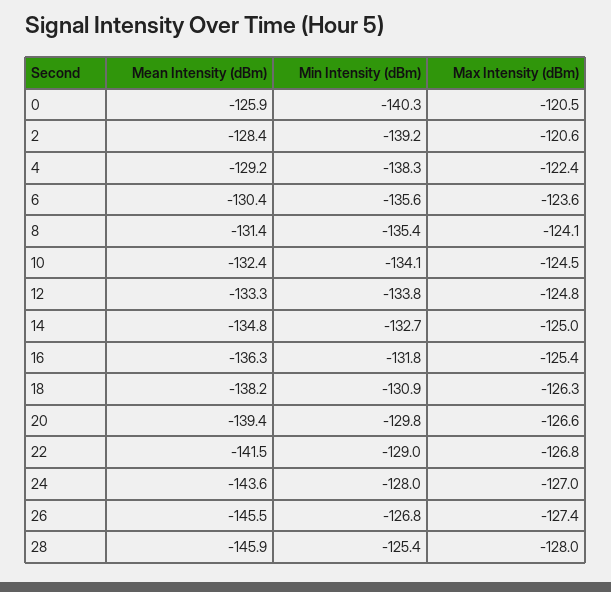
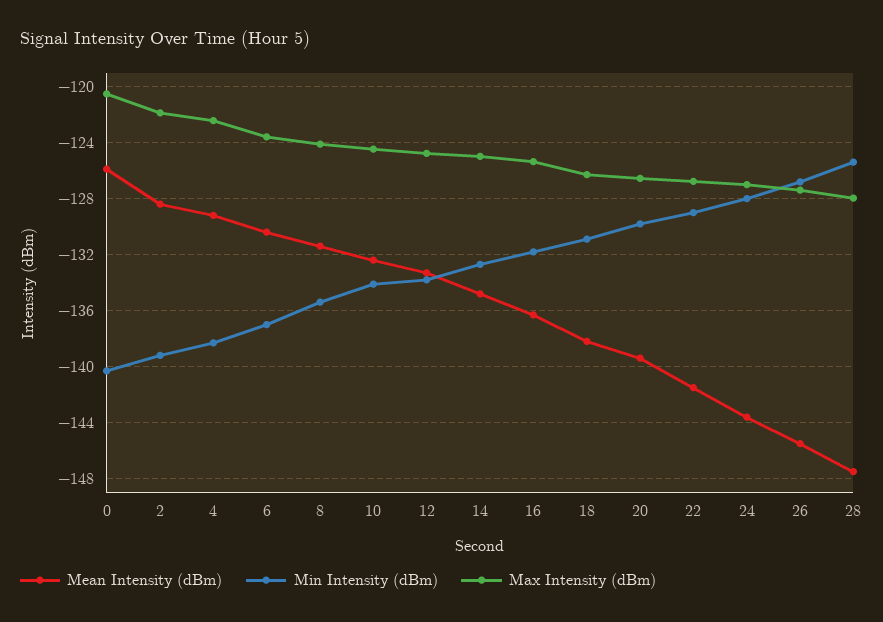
  {
    "Mean Intensity (dBm)": {
      "0": -125.9,
      "2": -128.4,
      "4": -129.2,
      "6": -130.4,
      "8": -131.4,
      "10": -132.4,
      "12": -133.3,
      "14": -134.8,
      "16": -136.3,
      "18": -138.2,
      "20": -139.4,
      "22": -141.5,
      "24": -143.6,
      "26": -145.5,
-     "28": -145.9
+     "28": -147.5
    },
    "Min Intensity (dBm)": {
      "0": -140.3,
      "2": -139.2,
      "4": -138.3,
-     "6": -135.6,
+     "6": -137,
      "8": -135.4,
      "10": -134.1,
      "12": -133.8,
      "14": -132.7,
      "16": -131.8,
      "18": -130.9,
      "20": -129.8,
      "22": -129,
      "24": -128,
      "26": -126.8,
      "28": -125.4
    },
    "Max Intensity (dBm)": {
      "0": -120.5,
-     "2": -120.6,
+     "2": -122,
      "4": -122.4,
      "6": -123.6,
      "8": -124.1,
      "10": -124.5,
      "12": -124.8,
      "14": -125,
      "16": -125.4,
      "18": -126.3,
      "20": -126.6,
      "22": -126.8,
      "24": -127,
      "26": -127.4,
      "28": -128
    }
  }

